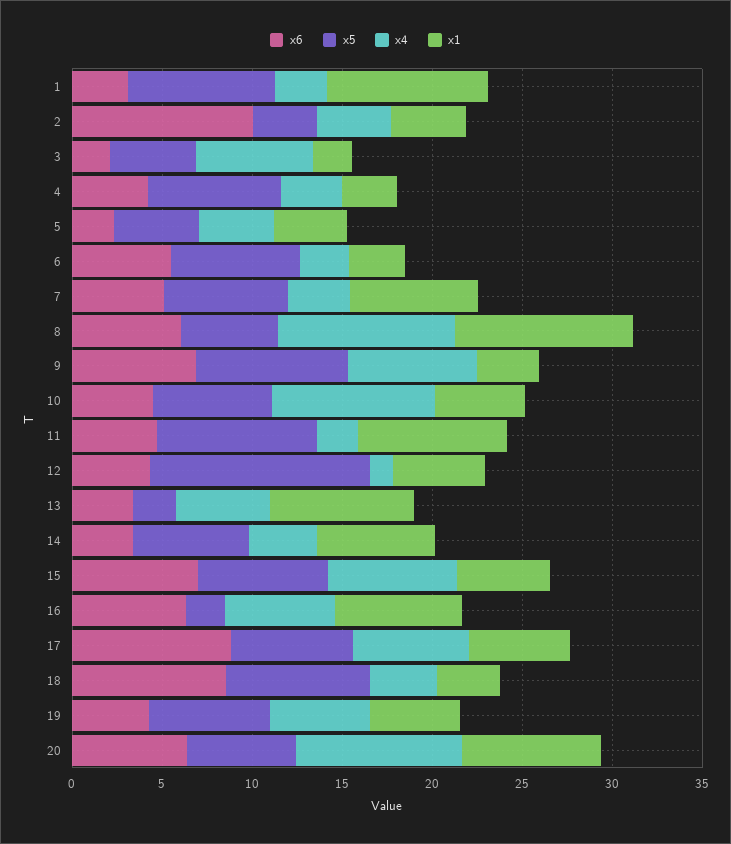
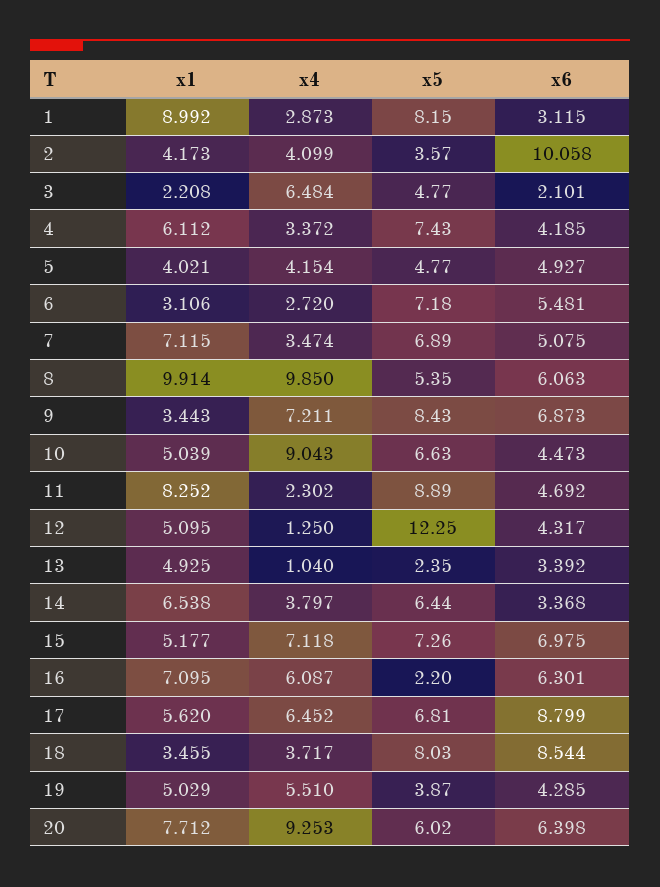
  {
    "x6": {
      "1": 3.115,
      "2": 10.058,
      "3": 2.101,
      "4": 4.185,
-     "5": 2,
+     "5": 4.927,
      "6": 5.481,
      "7": 5.075,
      "8": 6.063,
      "9": 6.873,
      "10": 4.473,
      "11": 4.692,
      "12": 4.317,
      "13": 3.392,
      "14": 3.368,
      "15": 6.975,
      "16": 6.301,
      "17": 8.799,
      "18": 8.544,
      "19": 4.285,
      "20": 6.398
    },
    "x5": {
      "1": 8.15,
      "2": 3.57,
      "3": 4.77,
      "4": 7.43,
      "5": 4.77,
      "6": 7.18,
      "7": 6.89,
      "8": 5.35,
      "9": 8.43,
      "10": 6.63,
      "11": 8.89,
      "12": 12.25,
      "13": 2.35,
      "14": 6.44,
      "15": 7.26,
      "16": 2.2,
      "17": 6.81,
      "18": 8.03,
-     "19": 7,
+     "19": 3.87,
      "20": 6.02
    },
    "x4": {
      "1": 2.873,
      "2": 4.099,
      "3": 6.484,
      "4": 3.372,
      "5": 4.154,
      "6": 2.72,
      "7": 3.474,
      "8": 9.85,
      "9": 7.211,
      "10": 9.043,
      "11": 2.302,
      "12": 1.25,
-     "13": 5,
+     "13": 1.04,
      "14": 3.797,
      "15": 7.118,
      "16": 6.087,
      "17": 6.452,
      "18": 3.717,
      "19": 5.51,
      "20": 9.253
    },
    "x1": {
      "1": 8.992,
      "2": 4.173,
      "3": 2.208,
-     "4": 3,
+     "4": 6.112,
      "5": 4.021,
      "6": 3.106,
      "7": 7.115,
      "8": 9.914,
      "9": 3.443,
      "10": 5.039,
      "11": 8.252,
      "12": 5.095,
-     "13": 8,
+     "13": 4.925,
      "14": 6.538,
      "15": 5.177,
      "16": 7.095,
      "17": 5.62,
      "18": 3.455,
      "19": 5.029,
      "20": 7.712
    }
  }

